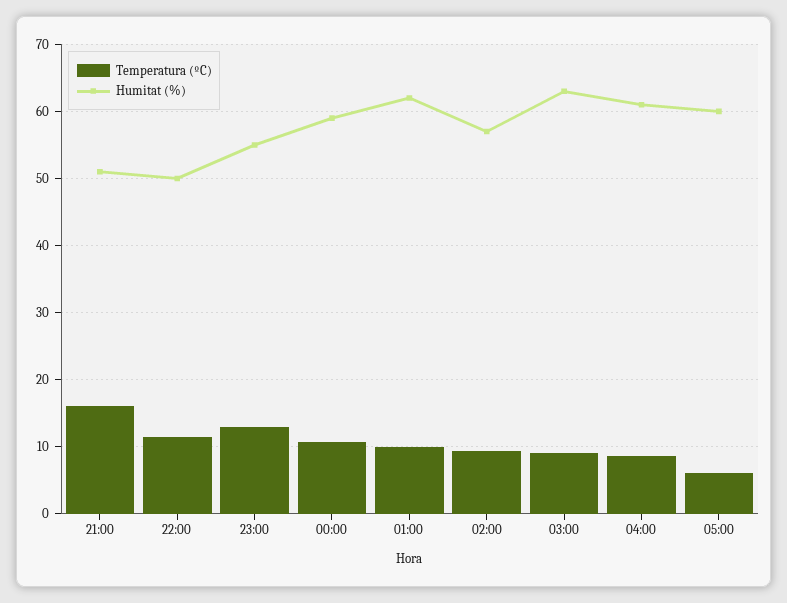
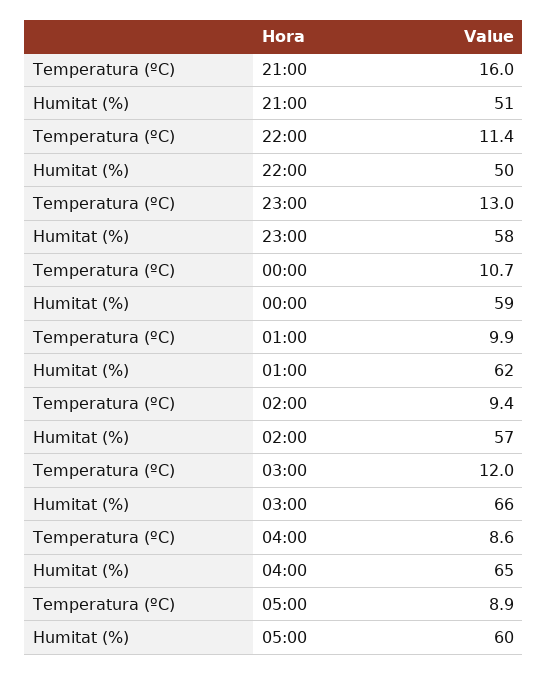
  {
    "Temperatura (ºC)": {
      "21:00": 16,
      "22:00": 11.4,
      "23:00": 13,
      "00:00": 10.7,
      "01:00": 9.9,
      "02:00": 9.4,
-     "03:00": 9,
+     "03:00": 12,
      "04:00": 8.6,
-     "05:00": 6
+     "05:00": 8.9
    },
    "Humitat (%)": {
      "21:00": 51,
      "22:00": 50,
-     "23:00": 55,
+     "23:00": 58,
      "00:00": 59,
      "01:00": 62,
      "02:00": 57,
-     "03:00": 63,
+     "03:00": 66,
-     "04:00": 61,
+     "04:00": 65,
      "05:00": 60
    }
  }

